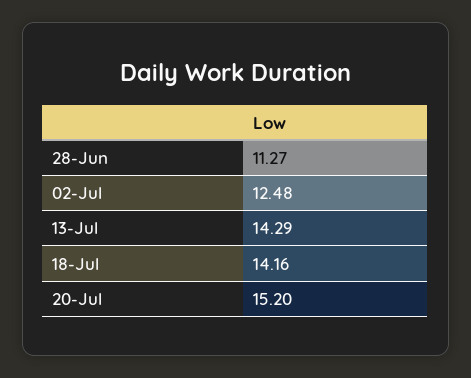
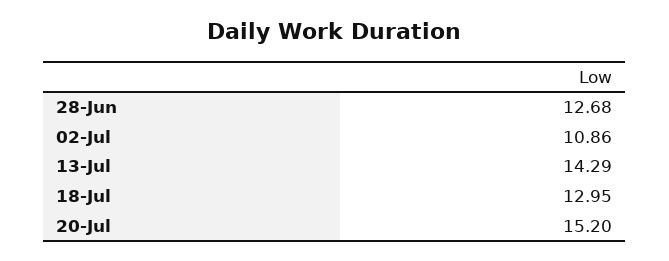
  {
-   "28-Jun": 11.27,
+   "28-Jun": 12.68,
-   "02-Jul": 12.48,
+   "02-Jul": 10.86,
    "13-Jul": 14.29,
-   "18-Jul": 14.16,
+   "18-Jul": 12.95,
    "20-Jul": 15.2
  }

